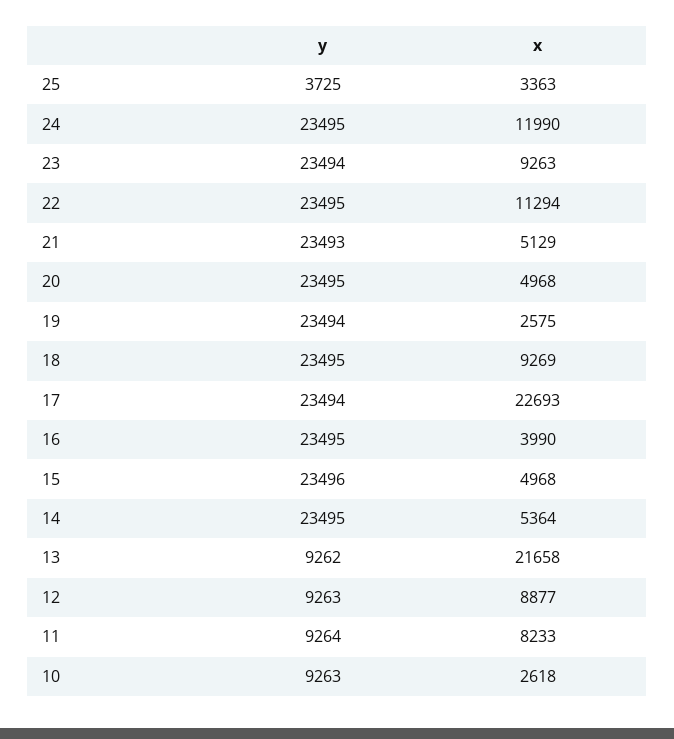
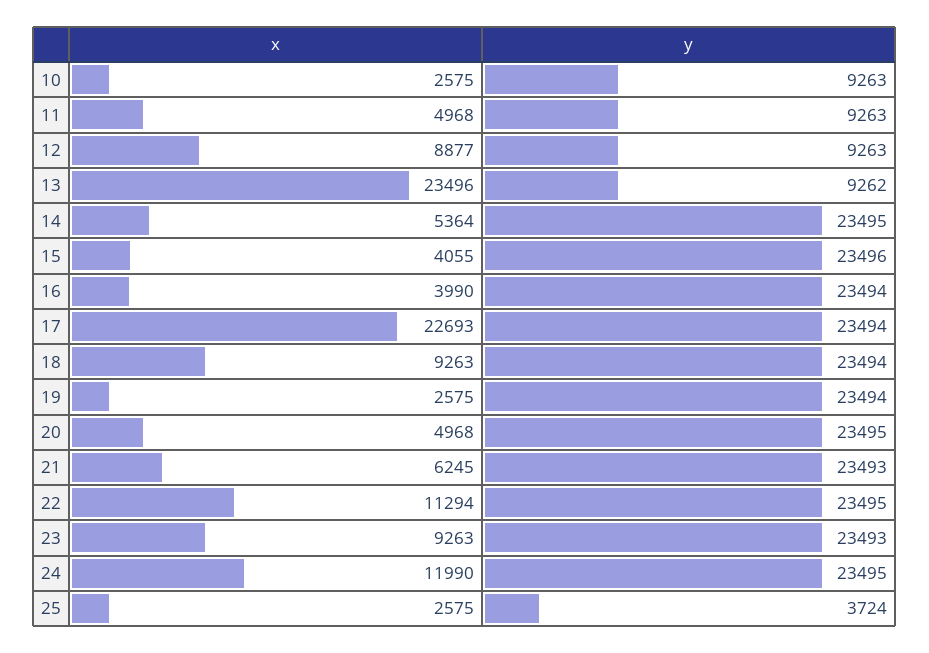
  {
    "y": {
-     "25": 3725,
+     "25": 3724,
      "24": 23495,
-     "23": 23494,
+     "23": 23493,
      "22": 23495,
      "21": 23493,
      "20": 23495,
      "19": 23494,
-     "18": 23495,
+     "18": 23494,
      "17": 23494,
-     "16": 23495,
+     "16": 23494,
      "15": 23496,
      "14": 23495,
      "13": 9262,
      "12": 9263,
-     "11": 9264,
+     "11": 9263,
      "10": 9263
    },
    "x": {
-     "25": 3363,
+     "25": 2575,
      "24": 11990,
      "23": 9263,
      "22": 11294,
-     "21": 5129,
+     "21": 6245,
      "20": 4968,
      "19": 2575,
-     "18": 9269,
+     "18": 9263,
      "17": 22693,
      "16": 3990,
-     "15": 4968,
+     "15": 4055,
      "14": 5364,
-     "13": 21658,
+     "13": 23496,
      "12": 8877,
-     "11": 8233,
+     "11": 4968,
-     "10": 2618
+     "10": 2575
    }
  }

